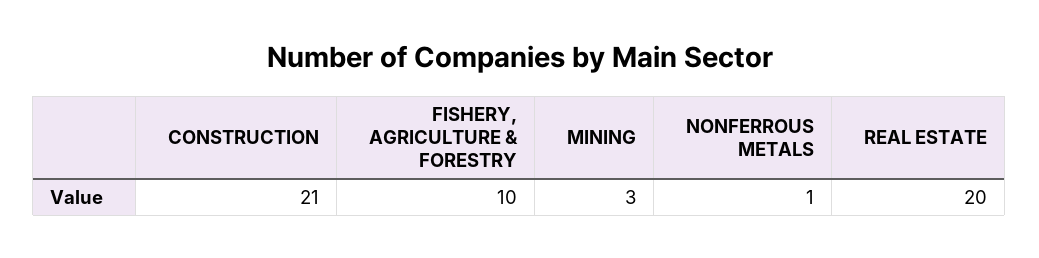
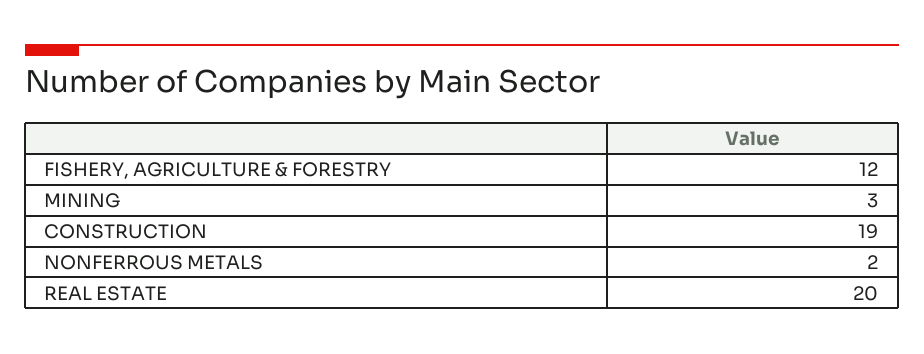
  {
-   "CONSTRUCTION": 21,
+   "CONSTRUCTION": 19,
-   "FISHERY, AGRICULTURE & FORESTRY": 10,
+   "FISHERY, AGRICULTURE & FORESTRY": 12,
    "MINING": 3,
-   "NONFERROUS METALS": 1,
+   "NONFERROUS METALS": 2,
    "REAL ESTATE": 20
  }

